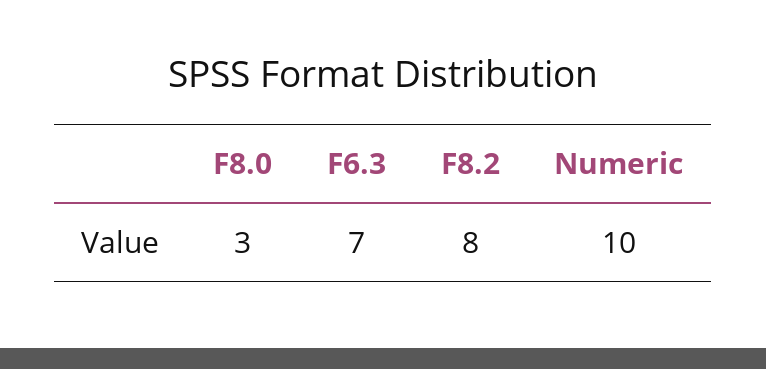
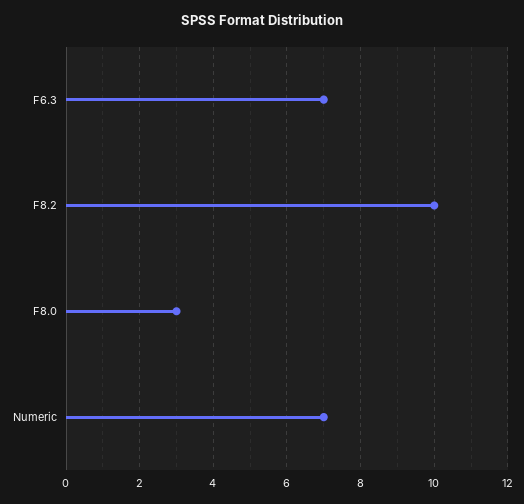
  {
    "F8.0": 3,
    "F6.3": 7,
-   "F8.2": 8,
+   "F8.2": 10,
-   "Numeric": 10
+   "Numeric": 7
  }

